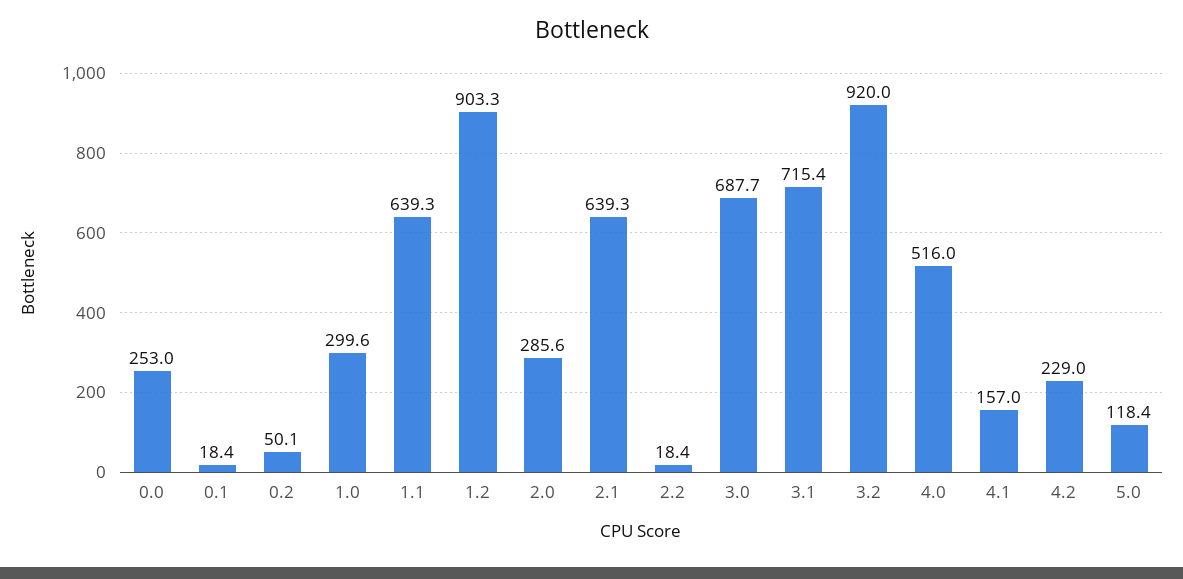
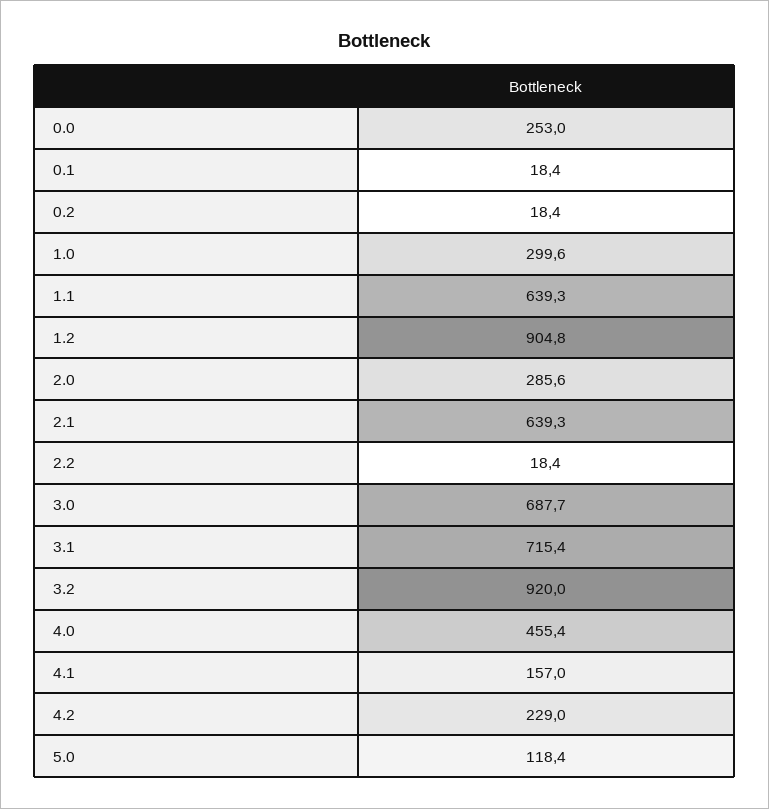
  {
    "0.0": 253,
    "0.1": 18.4,
-   "0.2": 50.1,
+   "0.2": 18.4,
    "1.0": 299.6,
    "1.1": 639.3,
-   "1.2": 903.3,
+   "1.2": 904.8,
    "2.0": 285.6,
    "2.1": 639.3,
    "2.2": 18.4,
    "3.0": 687.7,
    "3.1": 715.4,
    "3.2": 920,
-   "4.0": 516,
+   "4.0": 455.4,
    "4.1": 157,
    "4.2": 229,
    "5.0": 118.4
  }

